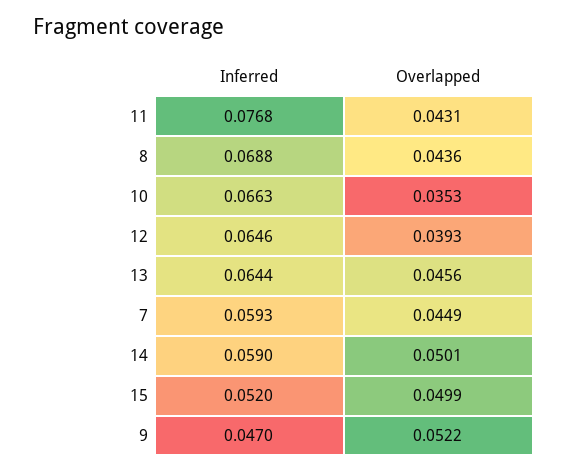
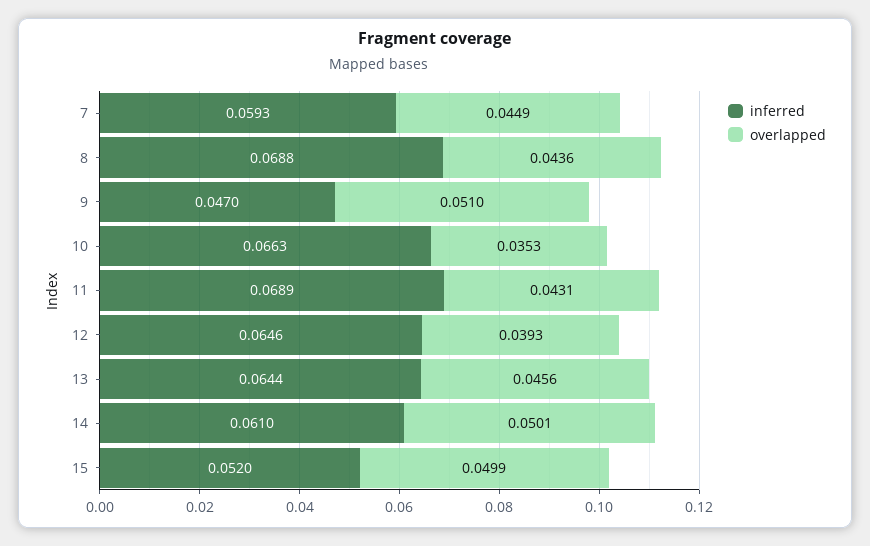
  {
    "Inferred": {
-     "11": 0.0768,
+     "11": 0.0689,
      "8": 0.0688,
      "10": 0.0663,
      "12": 0.0646,
      "13": 0.0644,
      "7": 0.0593,
-     "14": 0.059,
+     "14": 0.061,
      "15": 0.052,
      "9": 0.047
    },
    "Overlapped": {
      "11": 0.0431,
      "8": 0.0436,
      "10": 0.0353,
      "12": 0.0393,
      "13": 0.0456,
      "7": 0.0449,
      "14": 0.0501,
      "15": 0.0499,
-     "9": 0.0522
+     "9": 0.051
    }
  }

